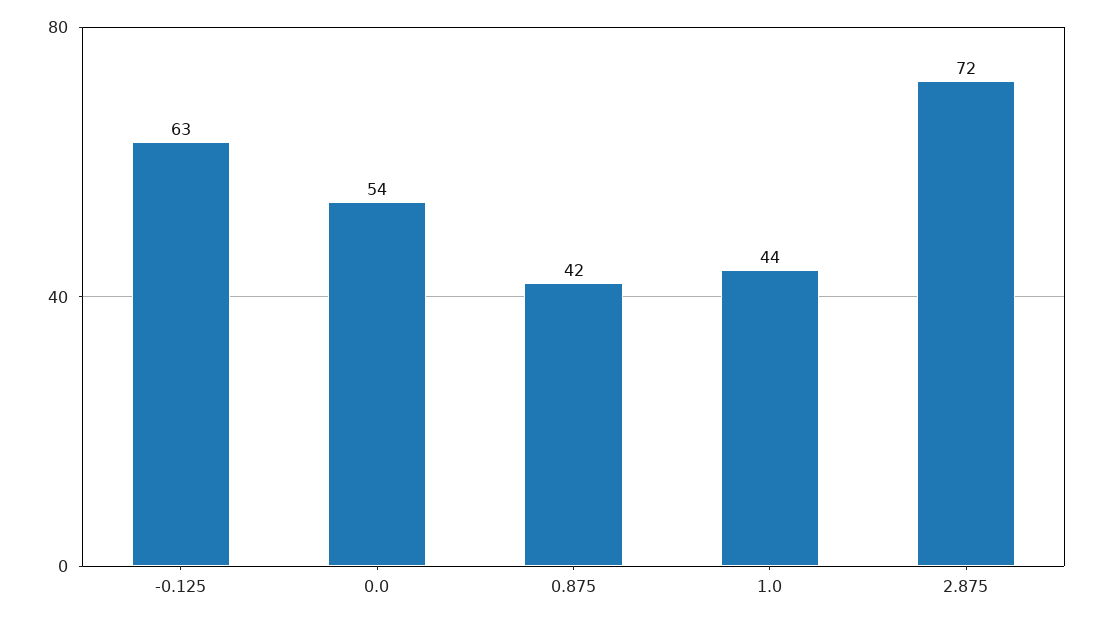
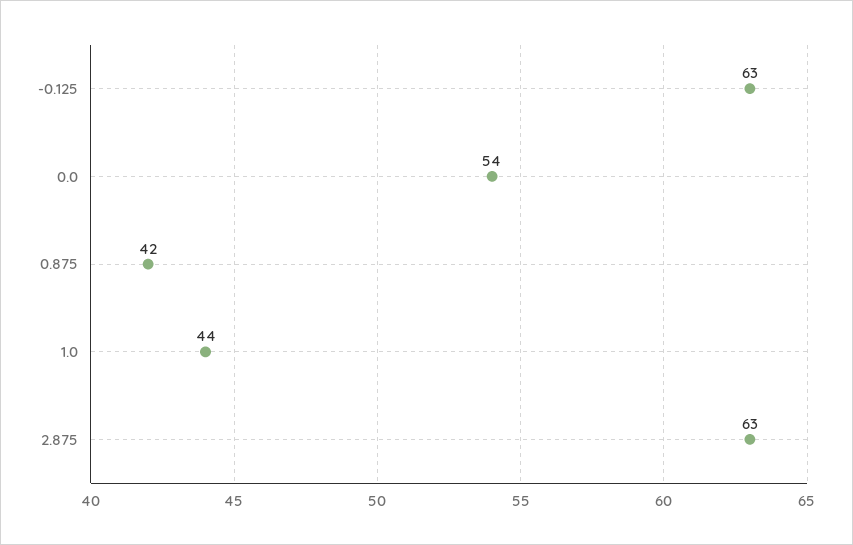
  {
    "-0.125": 63,
    "0.0": 54,
    "0.875": 42,
    "1.0": 44,
-   "2.875": 72
+   "2.875": 63
  }

